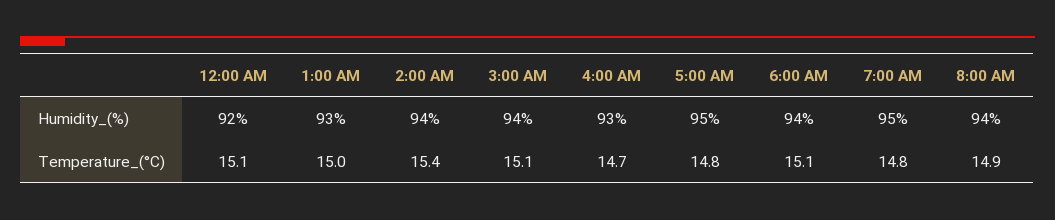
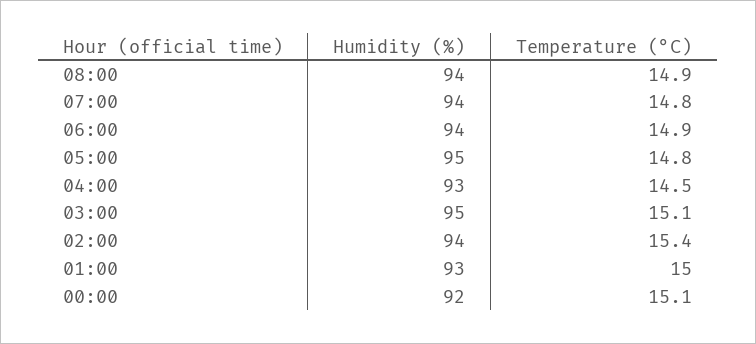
  {
    "12:00 AM": {
      "Humidity_(%)": 92,
      "Temperature_(°C)": 15.1
    },
    "1:00 AM": {
      "Humidity_(%)": 93,
      "Temperature_(°C)": 15
    },
    "2:00 AM": {
      "Humidity_(%)": 94,
      "Temperature_(°C)": 15.4
    },
    "3:00 AM": {
-     "Humidity_(%)": 94,
+     "Humidity_(%)": 95,
      "Temperature_(°C)": 15.1
    },
    "4:00 AM": {
      "Humidity_(%)": 93,
-     "Temperature_(°C)": 14.7
+     "Temperature_(°C)": 14.5
    },
    "5:00 AM": {
      "Humidity_(%)": 95,
      "Temperature_(°C)": 14.8
    },
    "6:00 AM": {
      "Humidity_(%)": 94,
-     "Temperature_(°C)": 15.1
+     "Temperature_(°C)": 14.9
    },
    "7:00 AM": {
-     "Humidity_(%)": 95,
+     "Humidity_(%)": 94,
      "Temperature_(°C)": 14.8
    },
    "8:00 AM": {
      "Humidity_(%)": 94,
      "Temperature_(°C)": 14.9
    }
  }

